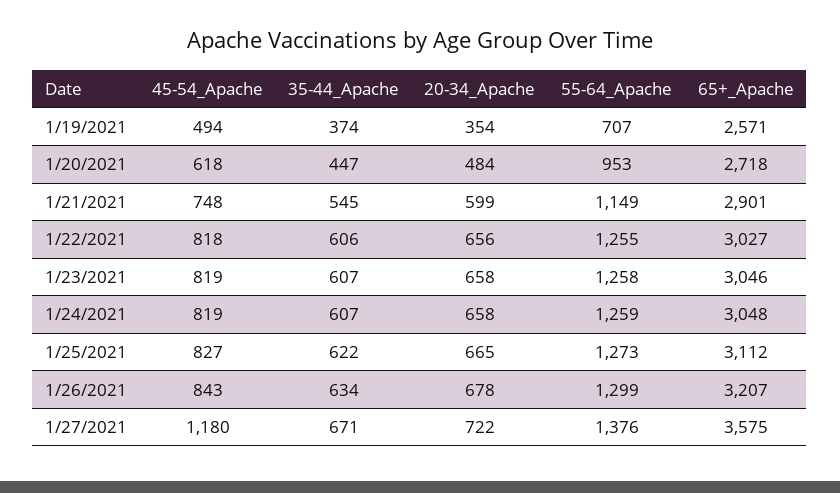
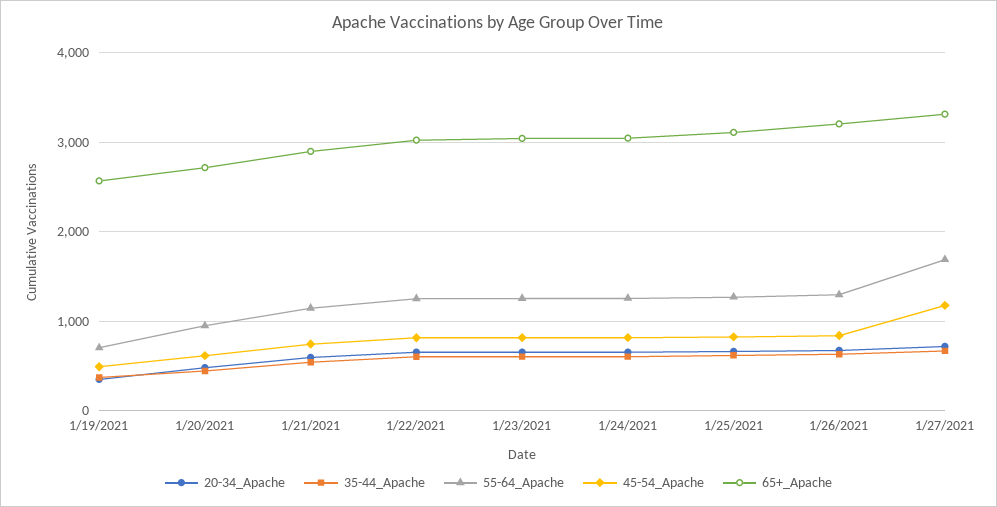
  {
    "45-54_Apache": {
      "1/19/2021": 494,
      "1/20/2021": 618,
      "1/21/2021": 748,
      "1/22/2021": 818,
      "1/23/2021": 819,
      "1/24/2021": 819,
      "1/25/2021": 827,
      "1/26/2021": 843,
      "1/27/2021": 1180
    },
    "35-44_Apache": {
      "1/19/2021": 374,
      "1/20/2021": 447,
      "1/21/2021": 545,
      "1/22/2021": 606,
      "1/23/2021": 607,
      "1/24/2021": 607,
      "1/25/2021": 622,
      "1/26/2021": 634,
      "1/27/2021": 671
    },
    "20-34_Apache": {
      "1/19/2021": 354,
      "1/20/2021": 484,
      "1/21/2021": 599,
      "1/22/2021": 656,
      "1/23/2021": 658,
      "1/24/2021": 658,
      "1/25/2021": 665,
      "1/26/2021": 678,
      "1/27/2021": 722
    },
    "55-64_Apache": {
      "1/19/2021": 707,
      "1/20/2021": 953,
      "1/21/2021": 1149,
      "1/22/2021": 1255,
      "1/23/2021": 1258,
      "1/24/2021": 1259,
      "1/25/2021": 1273,
      "1/26/2021": 1299,
-     "1/27/2021": 1376
+     "1/27/2021": 1700
    },
    "65+_Apache": {
      "1/19/2021": 2571,
      "1/20/2021": 2718,
      "1/21/2021": 2901,
      "1/22/2021": 3027,
      "1/23/2021": 3046,
      "1/24/2021": 3048,
      "1/25/2021": 3112,
      "1/26/2021": 3207,
-     "1/27/2021": 3575
+     "1/27/2021": 3300
    }
  }

